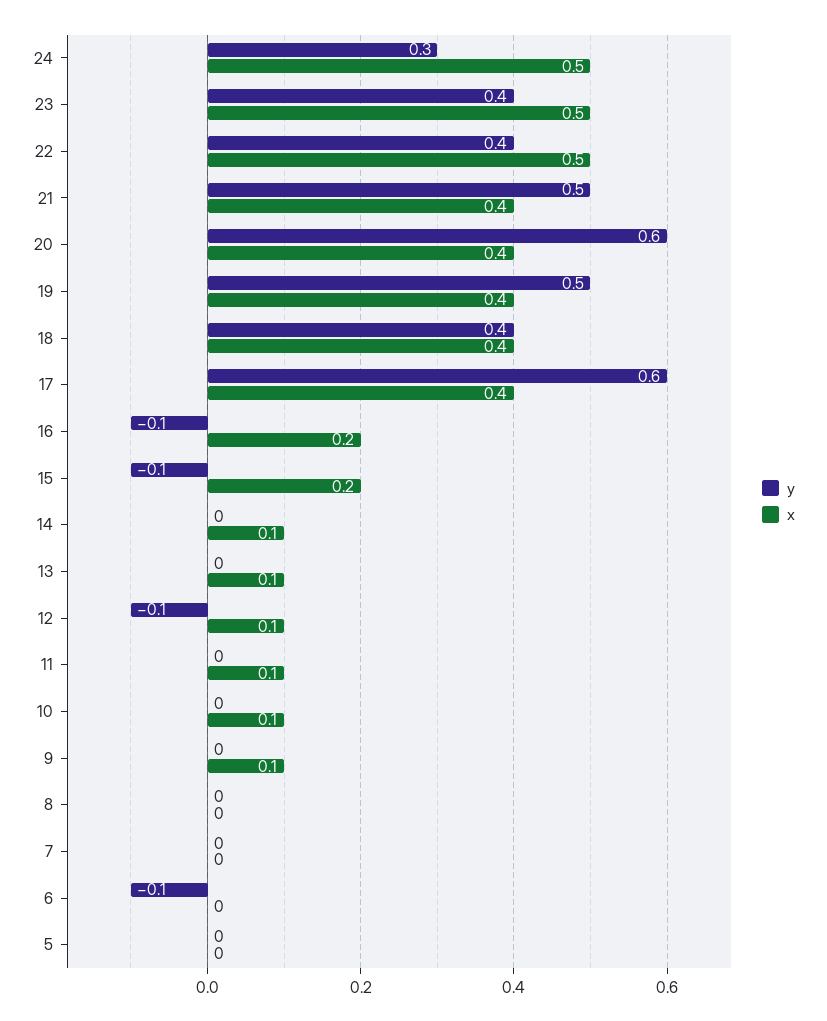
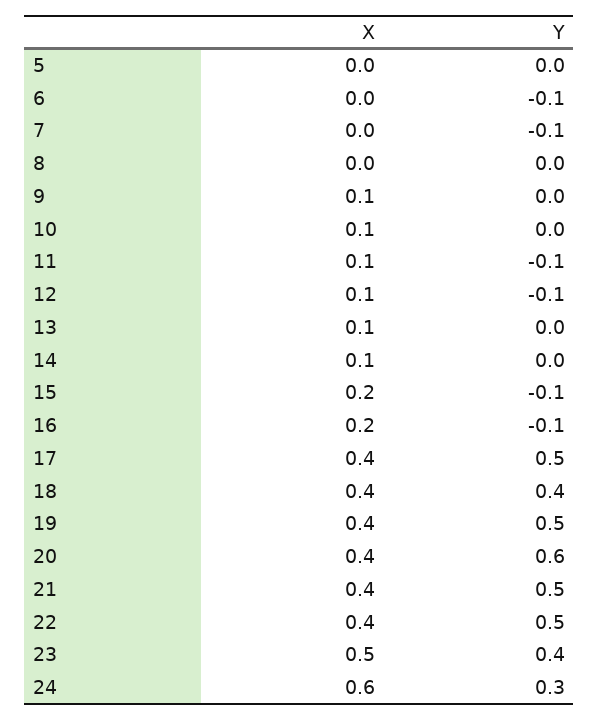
  {
    "y": {
      "24": 0.3,
      "23": 0.4,
-     "22": 0.4,
+     "22": 0.5,
      "21": 0.5,
      "20": 0.6,
      "19": 0.5,
      "18": 0.4,
-     "17": 0.6,
+     "17": 0.5,
      "16": -0.1,
      "15": -0.1,
      "14": 0,
      "13": 0,
      "12": -0.1,
-     "11": 0,
+     "11": -0.1,
      "10": 0,
      "9": 0,
      "8": 0,
-     "7": 0,
+     "7": -0.1,
      "6": -0.1,
      "5": 0
    },
    "x": {
-     "24": 0.5,
+     "24": 0.6,
      "23": 0.5,
-     "22": 0.5,
+     "22": 0.4,
      "21": 0.4,
      "20": 0.4,
      "19": 0.4,
      "18": 0.4,
      "17": 0.4,
      "16": 0.2,
      "15": 0.2,
      "14": 0.1,
      "13": 0.1,
      "12": 0.1,
      "11": 0.1,
      "10": 0.1,
      "9": 0.1,
      "8": 0,
      "7": 0,
      "6": 0,
      "5": 0
    }
  }

